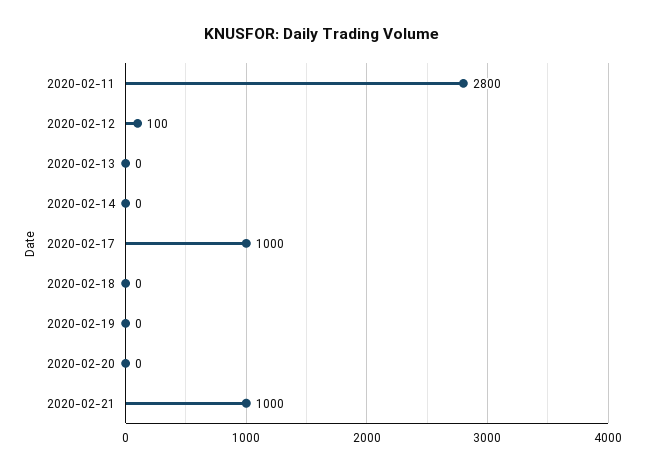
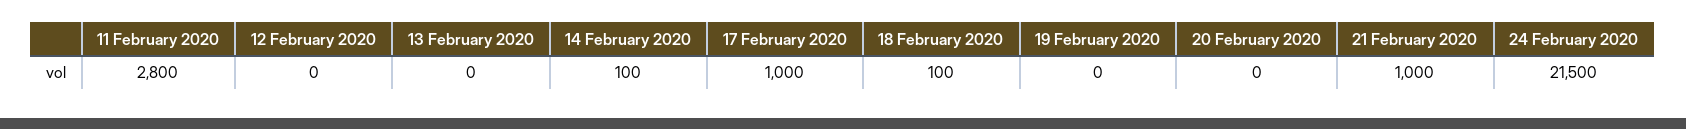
  {
    "2020-02-11": 2800,
-   "2020-02-12": 100,
+   "2020-02-12": 0,
    "2020-02-13": 0,
-   "2020-02-14": 0,
+   "2020-02-14": 100,
    "2020-02-17": 1000,
-   "2020-02-18": 0,
+   "2020-02-18": 100,
    "2020-02-19": 0,
    "2020-02-20": 0,
-   "2020-02-21": 1000
+   "2020-02-21": 1000,
+   "24 February 2020": 21500
  }

